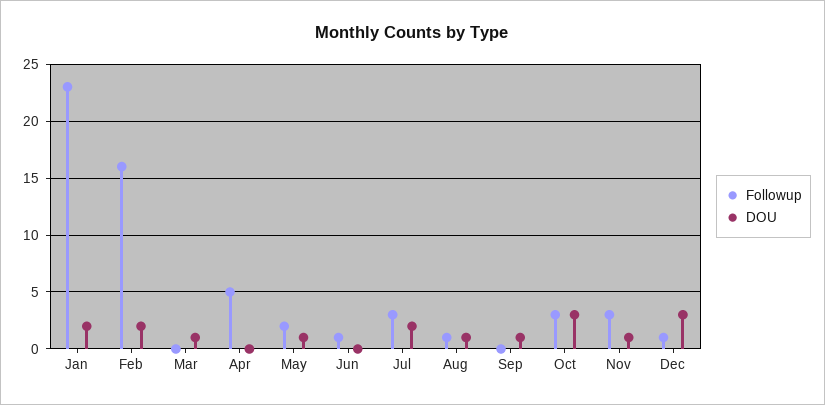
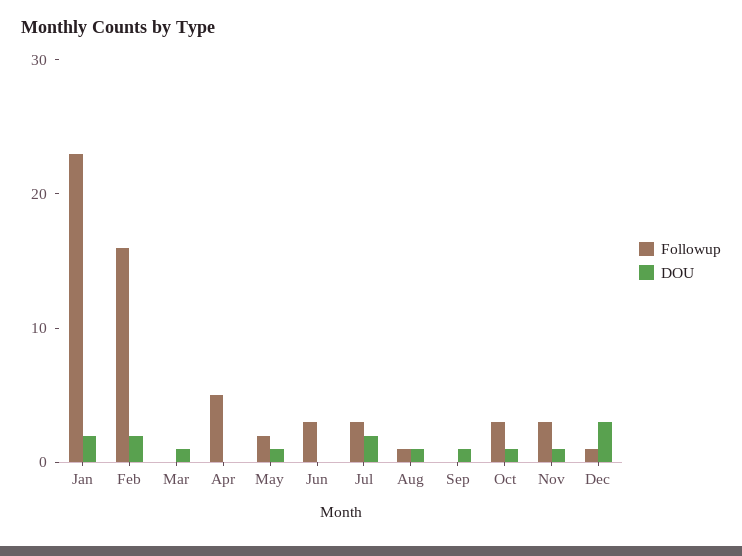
  {
    "Followup": {
      "Jan": 23,
      "Feb": 16,
      "Mar": 0,
      "Apr": 5,
      "May": 2,
-     "Jun": 1,
+     "Jun": 3,
      "Jul": 3,
      "Aug": 1,
      "Sep": 0,
      "Oct": 3,
      "Nov": 3,
      "Dec": 1
    },
    "DOU": {
      "Jan": 2,
      "Feb": 2,
      "Mar": 1,
      "Apr": 0,
      "May": 1,
      "Jun": 0,
      "Jul": 2,
      "Aug": 1,
      "Sep": 1,
-     "Oct": 3,
+     "Oct": 1,
      "Nov": 1,
      "Dec": 3
    }
  }

